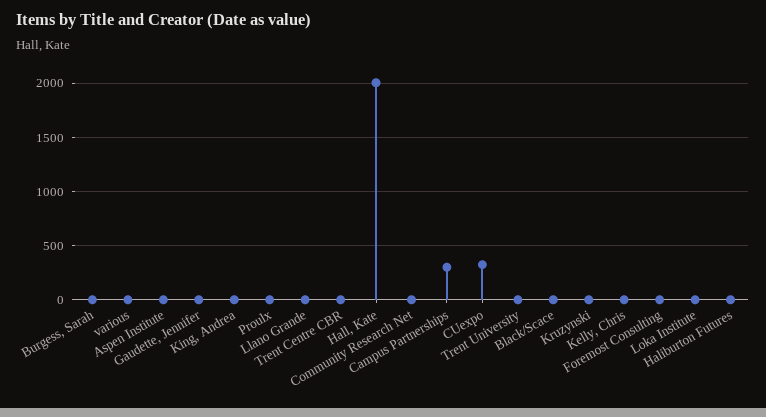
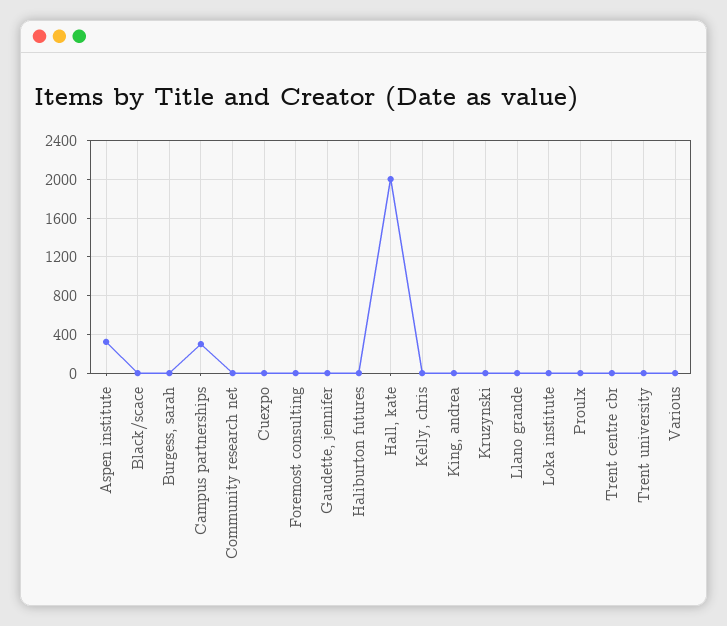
  {
    "Burgess, Sarah": 0,
    "various": 0,
-   "Aspen Institute": 0,
+   "Aspen Institute": 300,
    "Gaudette, Jennifer": 0,
    "King, Andrea": 0,
    "Proulx": 0,
    "Llano Grande": 0,
    "Trent Centre CBR": 0,
    "Hall, Kate": 2000,
    "Community Research Net": 0,
    "Campus Partnerships": 300,
-   "CUexpo": 300,
+   "CUexpo": 0,
    "Trent University": 0,
    "Black/Scace": 0,
    "Kruzynski": 0,
    "Kelly, Chris": 0,
    "Foremost Consulting": 0,
    "Loka Institute": 0,
    "Haliburton Futures": 0
  }

